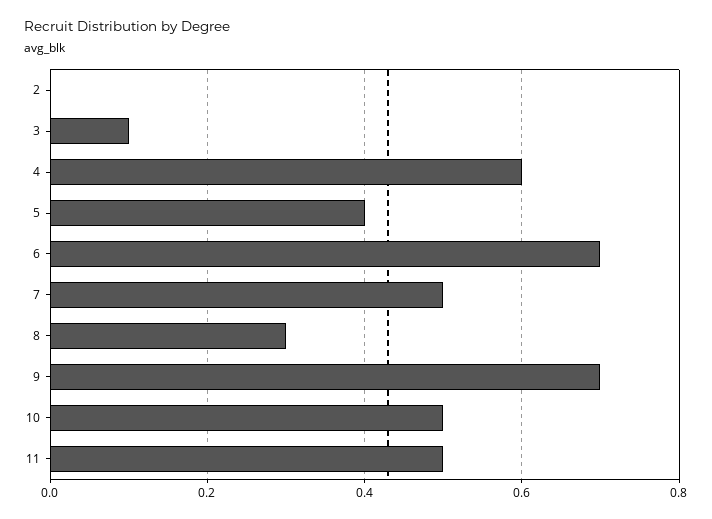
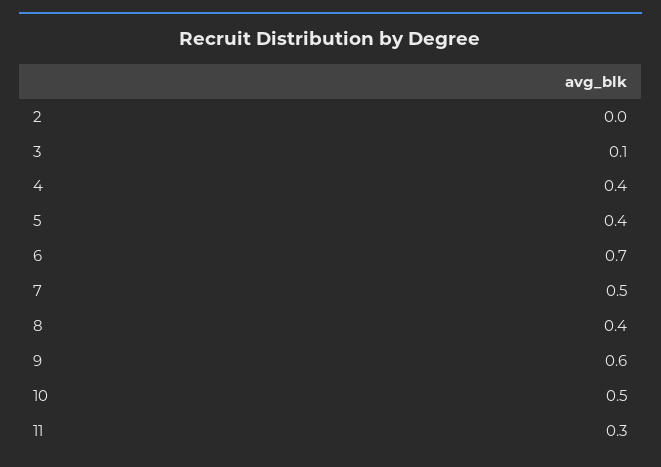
  {
    "2": 0,
    "3": 0.1,
-   "4": 0.6,
+   "4": 0.4,
    "5": 0.4,
    "6": 0.7,
    "7": 0.5,
-   "8": 0.3,
+   "8": 0.4,
-   "9": 0.7,
+   "9": 0.6,
    "10": 0.5,
-   "11": 0.5
+   "11": 0.3
  }

